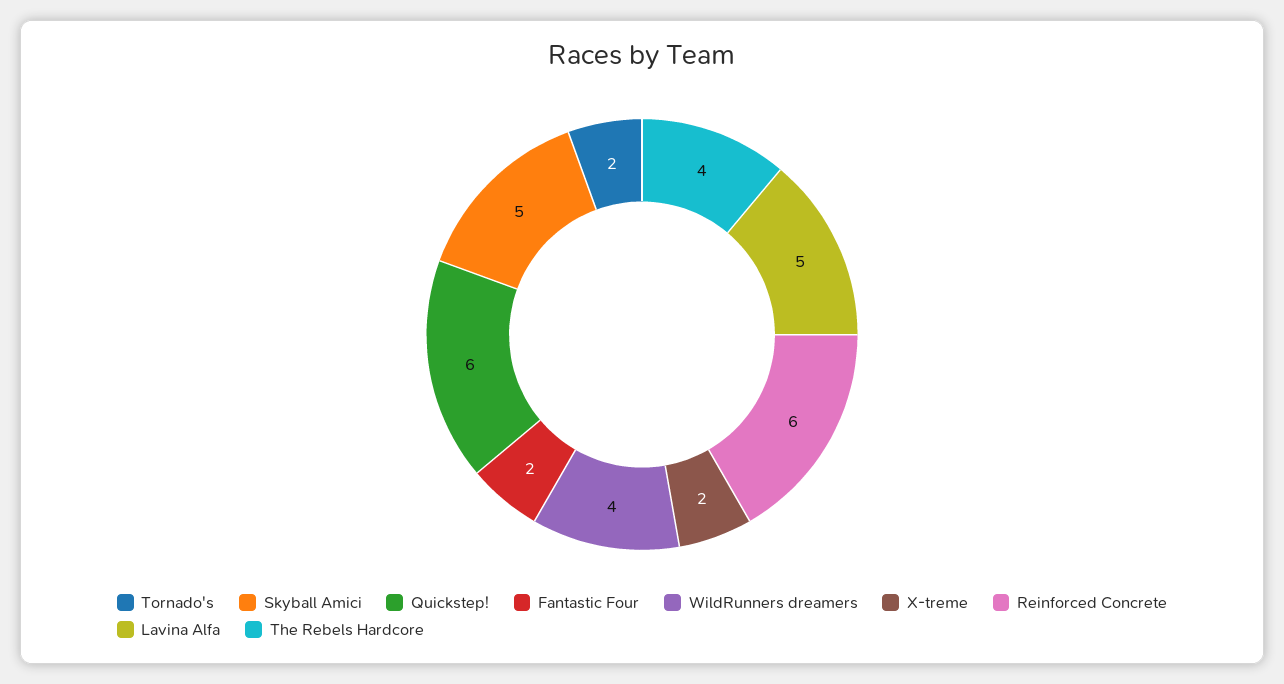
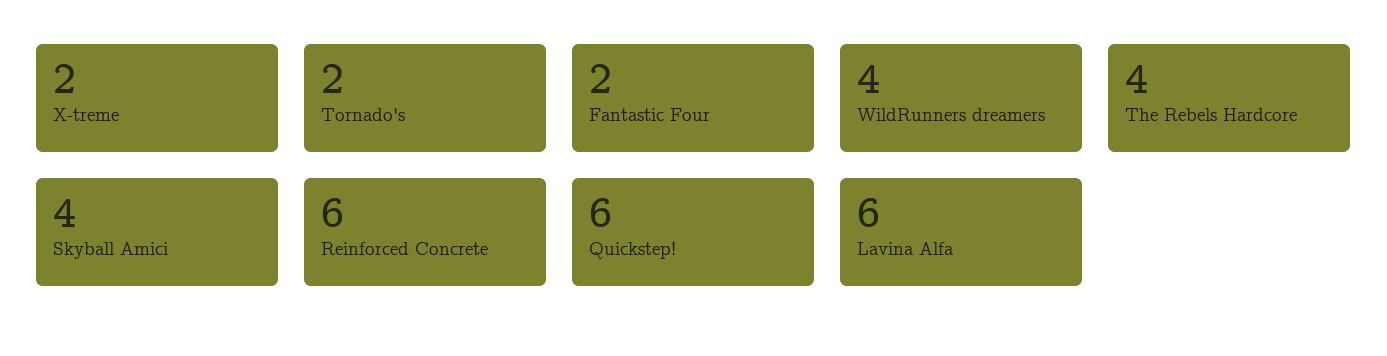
  {
    "Tornado's": 2,
-   "Skyball Amici": 5,
+   "Skyball Amici": 4,
    "Quickstep!": 6,
    "Fantastic Four": 2,
    "WildRunners dreamers": 4,
    "X-treme": 2,
    "Reinforced Concrete": 6,
-   "Lavina Alfa": 5,
+   "Lavina Alfa": 6,
    "The Rebels Hardcore": 4
  }

